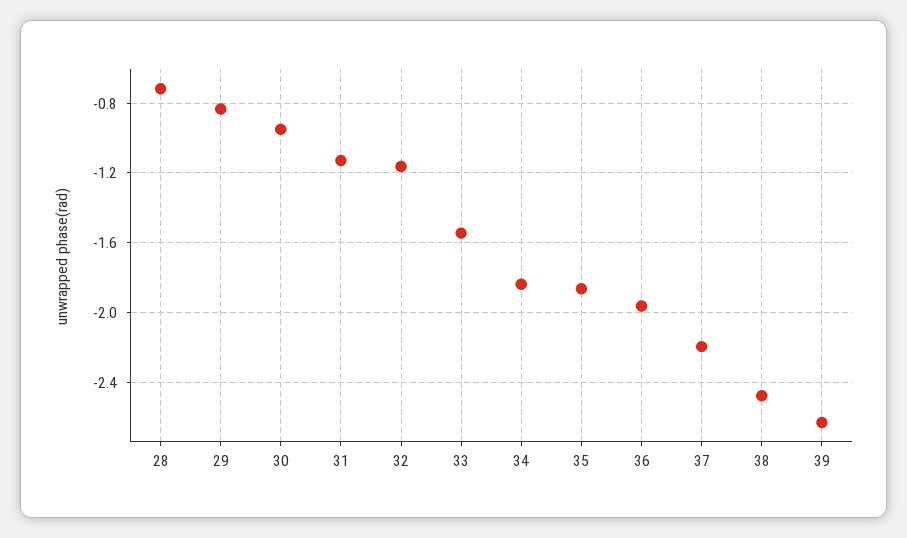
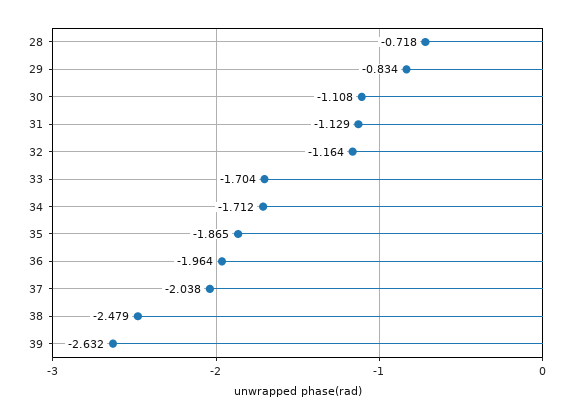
  {
    "28": -0.718,
    "29": -0.834,
-   "30": -0.95,
+   "30": -1.108,
    "31": -1.129,
    "32": -1.164,
-   "33": -1.55,
+   "33": -1.704,
-   "34": -1.85,
+   "34": -1.712,
    "35": -1.865,
    "36": -1.964,
-   "37": -2.2,
+   "37": -2.038,
    "38": -2.479,
    "39": -2.632
  }

